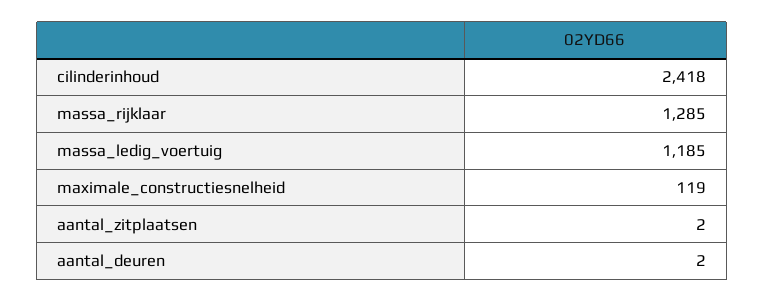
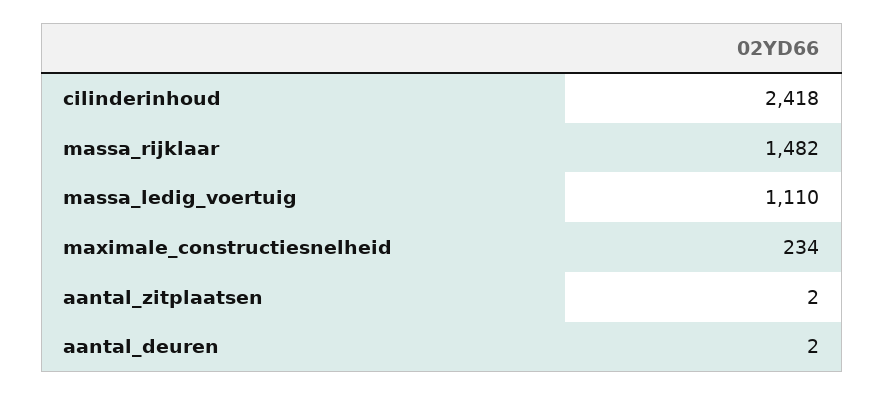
  {
    "cilinderinhoud": 2418,
-   "massa_rijklaar": 1285,
+   "massa_rijklaar": 1482,
-   "massa_ledig_voertuig": 1185,
+   "massa_ledig_voertuig": 1110,
-   "maximale_constructiesnelheid": 119,
+   "maximale_constructiesnelheid": 234,
    "aantal_zitplaatsen": 2,
    "aantal_deuren": 2
  }

